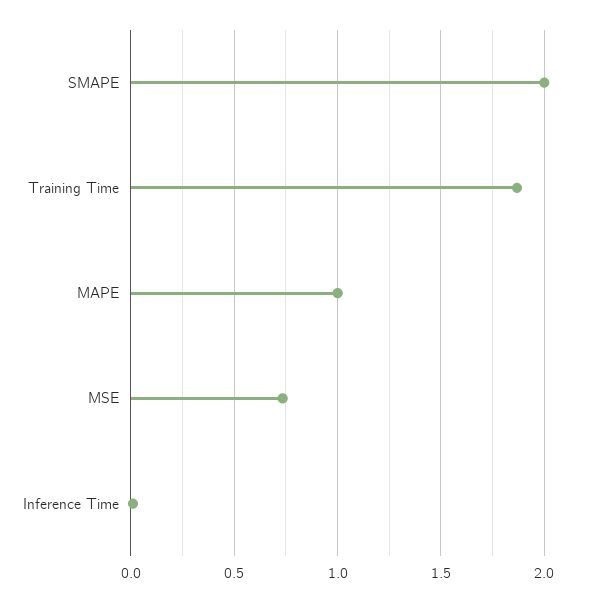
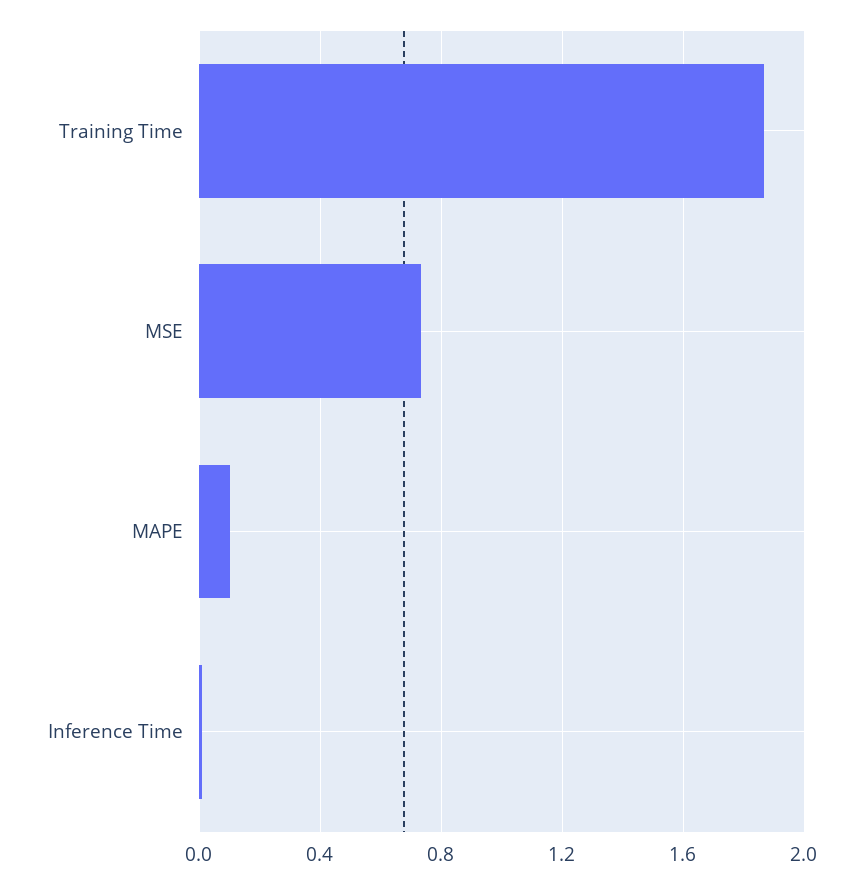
  {
-   "SMAPE": 2,
    "Training Time": 1.85,
-   "MAPE": 1,
+   "MAPE": 0.1,
    "MSE": 0.75,
    "Inference Time": 0
  }

